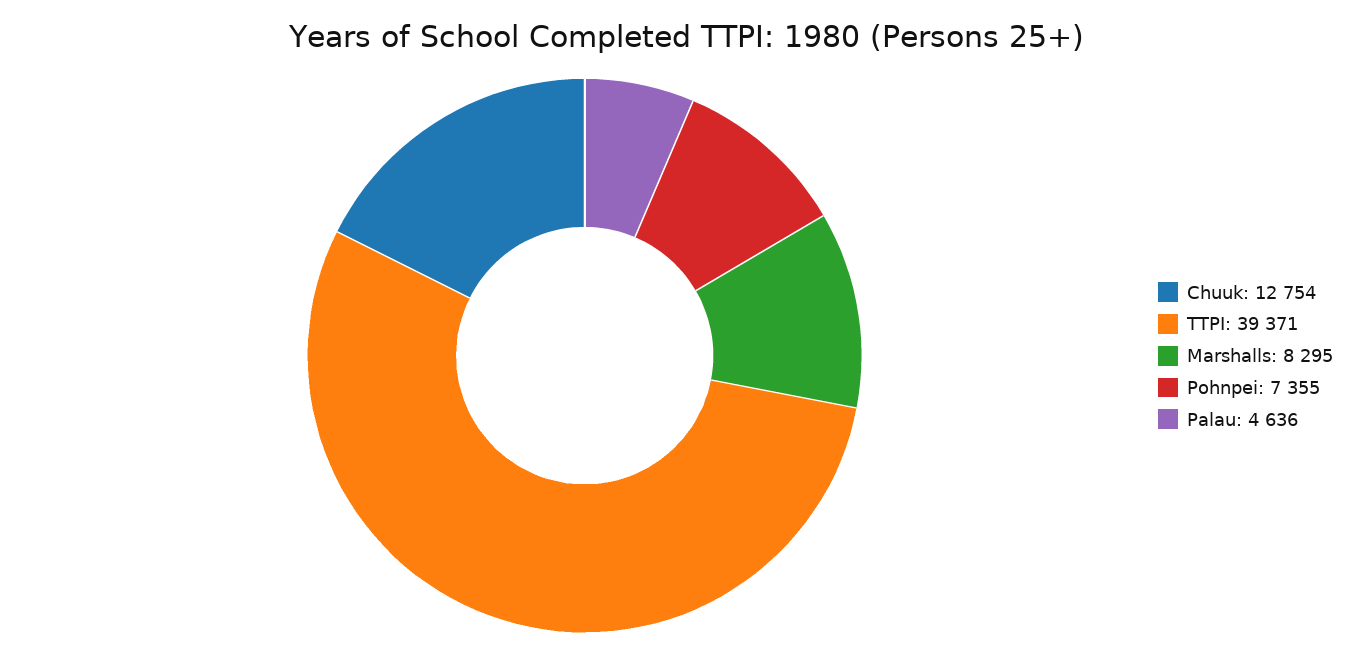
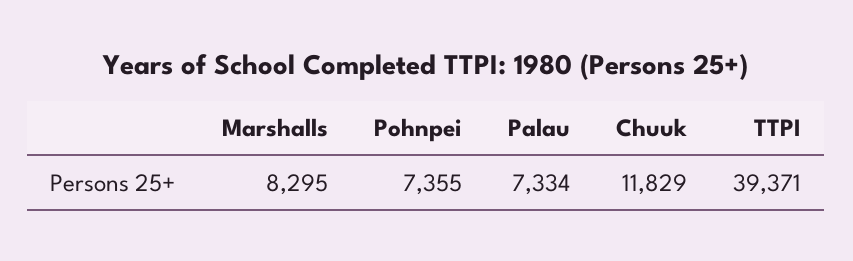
  {
-   "Chuuk": 12754,
+   "Chuuk": 11829,
    "TTPI": 39371,
    "Marshalls": 8295,
    "Pohnpei": 7355,
-   "Palau": 4636
+   "Palau": 7334
  }

